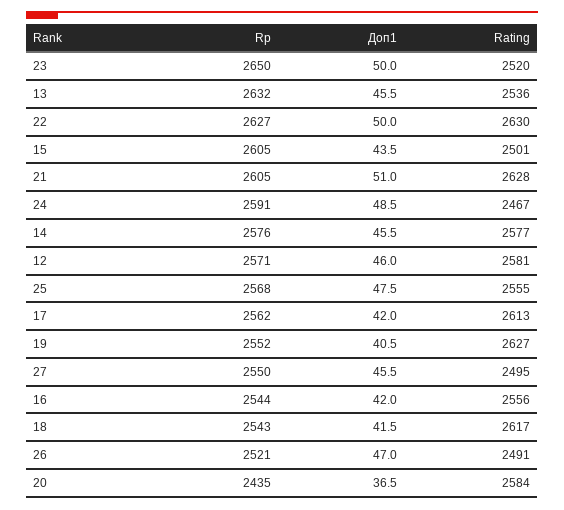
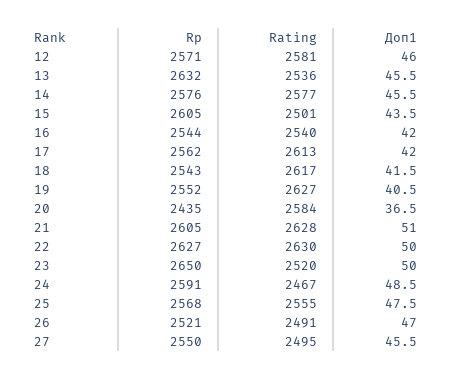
  {
    "Rp": {
      "23": 2650,
      "13": 2632,
      "22": 2627,
      "15": 2605,
      "21": 2605,
      "24": 2591,
      "14": 2576,
      "12": 2571,
      "25": 2568,
      "17": 2562,
      "19": 2552,
      "27": 2550,
      "16": 2544,
      "18": 2543,
      "26": 2521,
      "20": 2435
    },
    "Доп1": {
      "23": 50,
      "13": 45.5,
      "22": 50,
      "15": 43.5,
      "21": 51,
      "24": 48.5,
      "14": 45.5,
      "12": 46,
      "25": 47.5,
      "17": 42,
      "19": 40.5,
      "27": 45.5,
      "16": 42,
      "18": 41.5,
      "26": 47,
      "20": 36.5
    },
    "Rating": {
      "23": 2520,
      "13": 2536,
      "22": 2630,
      "15": 2501,
      "21": 2628,
      "24": 2467,
      "14": 2577,
      "12": 2581,
      "25": 2555,
      "17": 2613,
      "19": 2627,
      "27": 2495,
-     "16": 2556,
+     "16": 2540,
      "18": 2617,
      "26": 2491,
      "20": 2584
    }
  }

